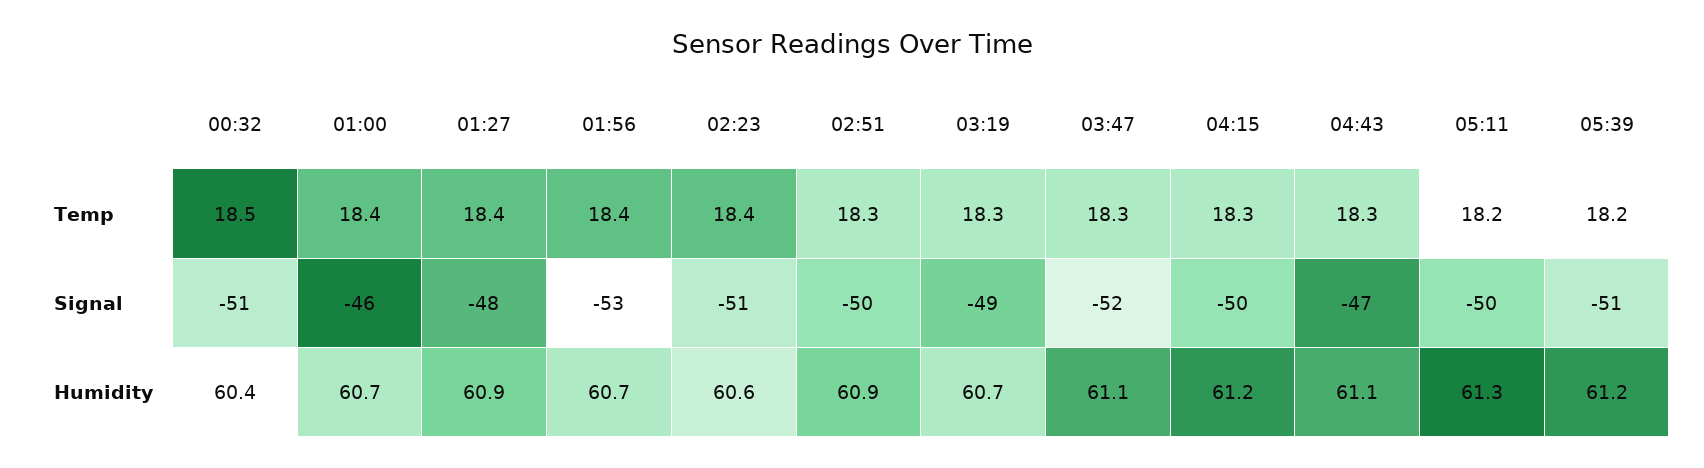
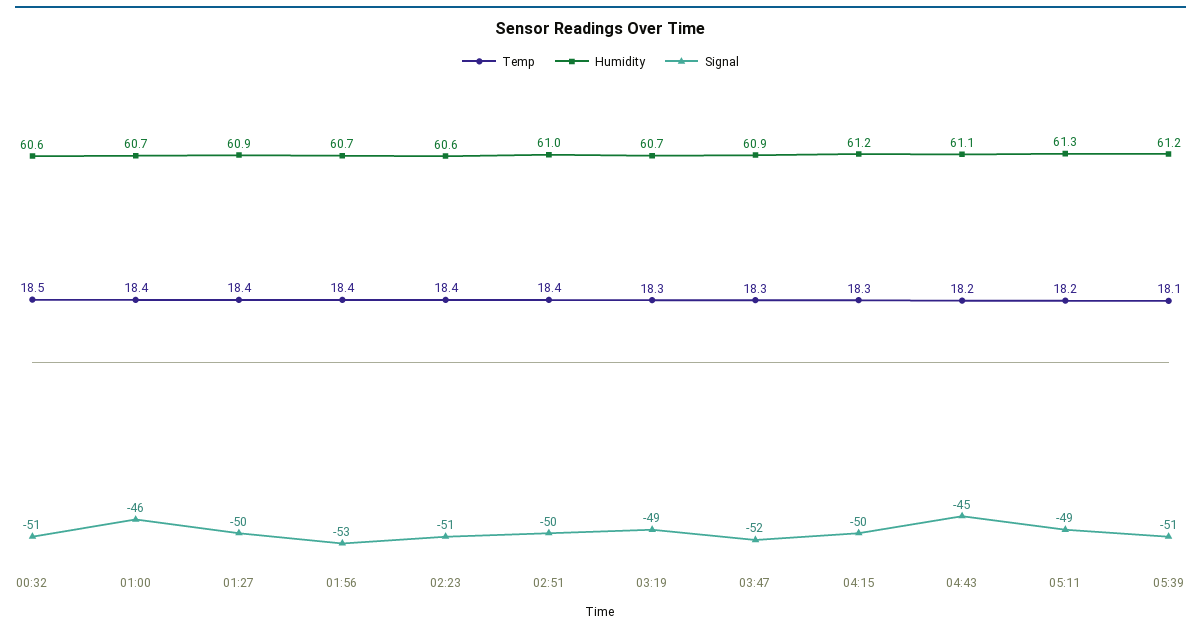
  {
    "Temp": {
      "00:32": 18.5,
      "01:00": 18.4,
      "01:27": 18.4,
      "01:56": 18.4,
      "02:23": 18.4,
-     "02:51": 18.3,
+     "02:51": 18.4,
      "03:19": 18.3,
      "03:47": 18.3,
      "04:15": 18.3,
-     "04:43": 18.3,
+     "04:43": 18.2,
      "05:11": 18.2,
-     "05:39": 18.2
+     "05:39": 18.1
    },
    "Signal": {
      "00:32": -51,
      "01:00": -46,
-     "01:27": -48,
+     "01:27": -50,
      "01:56": -53,
      "02:23": -51,
      "02:51": -50,
      "03:19": -49,
      "03:47": -52,
      "04:15": -50,
-     "04:43": -47,
+     "04:43": -45,
-     "05:11": -50,
+     "05:11": -49,
      "05:39": -51
    },
    "Humidity": {
-     "00:32": 60.4,
+     "00:32": 60.6,
      "01:00": 60.7,
      "01:27": 60.9,
      "01:56": 60.7,
      "02:23": 60.6,
-     "02:51": 60.9,
+     "02:51": 61,
      "03:19": 60.7,
-     "03:47": 61.1,
+     "03:47": 60.9,
      "04:15": 61.2,
      "04:43": 61.1,
      "05:11": 61.3,
      "05:39": 61.2
    }
  }

